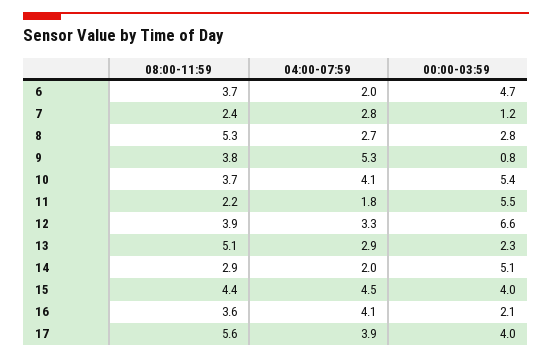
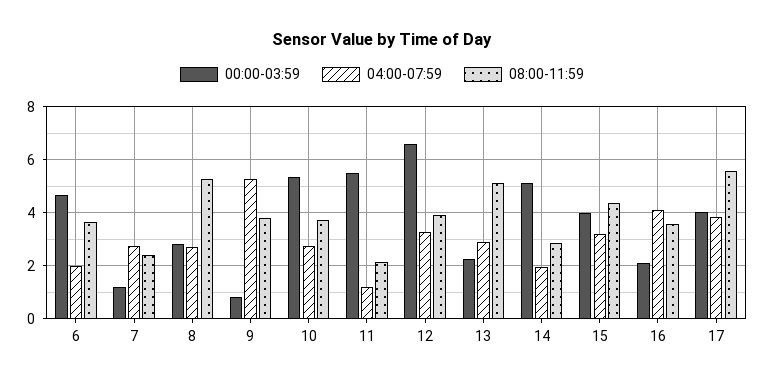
  {
    "08:00-11:59": {
      "6": 3.7,
      "7": 2.4,
      "8": 5.3,
      "9": 3.8,
      "10": 3.7,
      "11": 2.2,
      "12": 3.9,
      "13": 5.1,
      "14": 2.9,
      "15": 4.4,
      "16": 3.6,
      "17": 5.6
    },
    "04:00-07:59": {
      "6": 2,
      "7": 2.8,
      "8": 2.7,
      "9": 5.3,
-     "10": 4.1,
+     "10": 2.75,
-     "11": 1.8,
+     "11": 1.25,
      "12": 3.3,
      "13": 2.9,
      "14": 2,
-     "15": 4.5,
+     "15": 3.25,
      "16": 4.1,
      "17": 3.9
    },
    "00:00-03:59": {
      "6": 4.7,
      "7": 1.2,
      "8": 2.8,
      "9": 0.8,
      "10": 5.4,
      "11": 5.5,
      "12": 6.6,
      "13": 2.3,
      "14": 5.1,
      "15": 4,
      "16": 2.1,
      "17": 4
    }
  }

